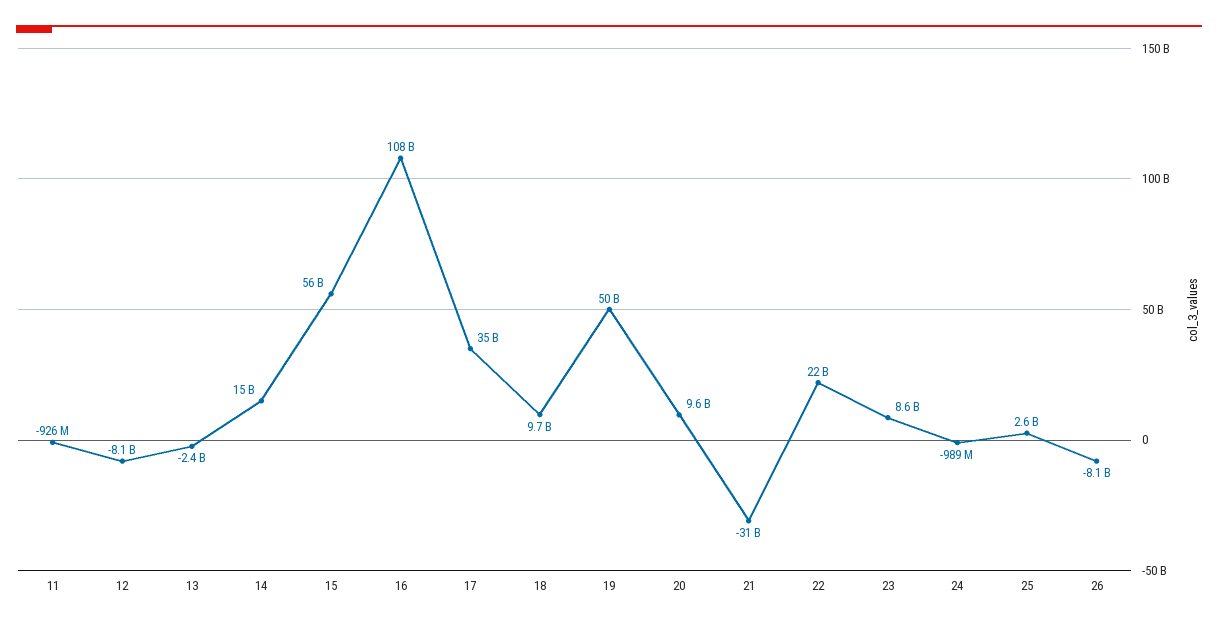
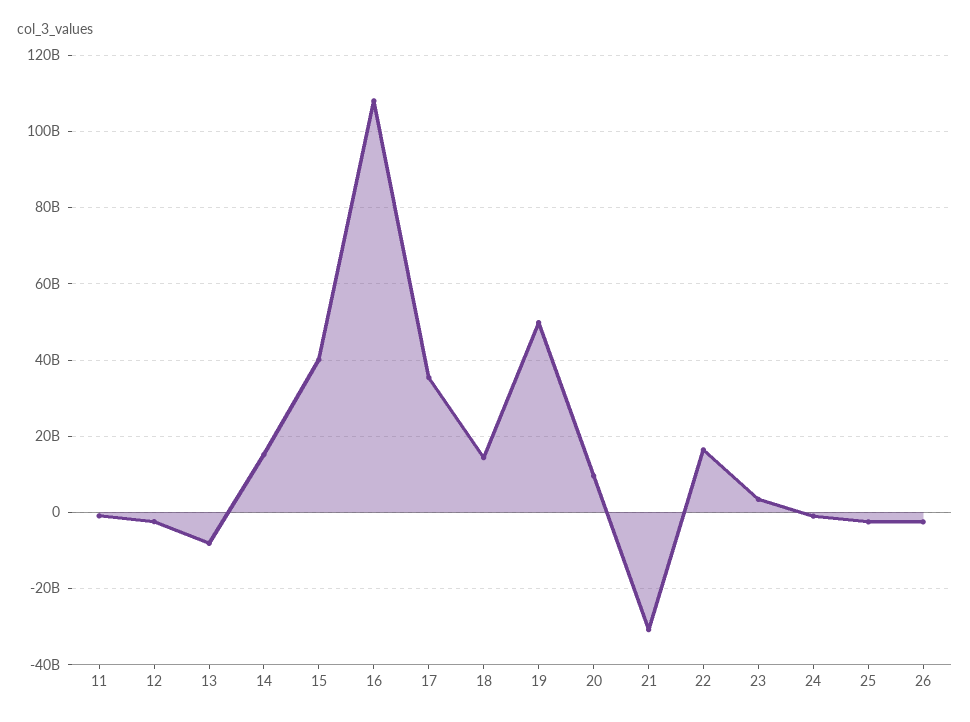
  {
    "11": -926000000,
-   "12": -8100000000,
+   "12": -2000000000,
-   "13": -2400000000,
+   "13": -8000000000,
    "14": 15000000000,
-   "15": 56000000000,
+   "15": 40000000000,
    "16": 108000000000,
    "17": 35000000000,
-   "18": 9700000000,
+   "18": 14000000000,
    "19": 50000000000,
    "20": 9600000000,
    "21": -31000000000,
-   "22": 22000000000,
+   "22": 16000000000,
-   "23": 8600000000,
+   "23": 4000000000,
    "24": -989000000,
-   "25": 2600000000,
+   "25": -2000000000,
-   "26": -8100000000
+   "26": -2000000000
  }

